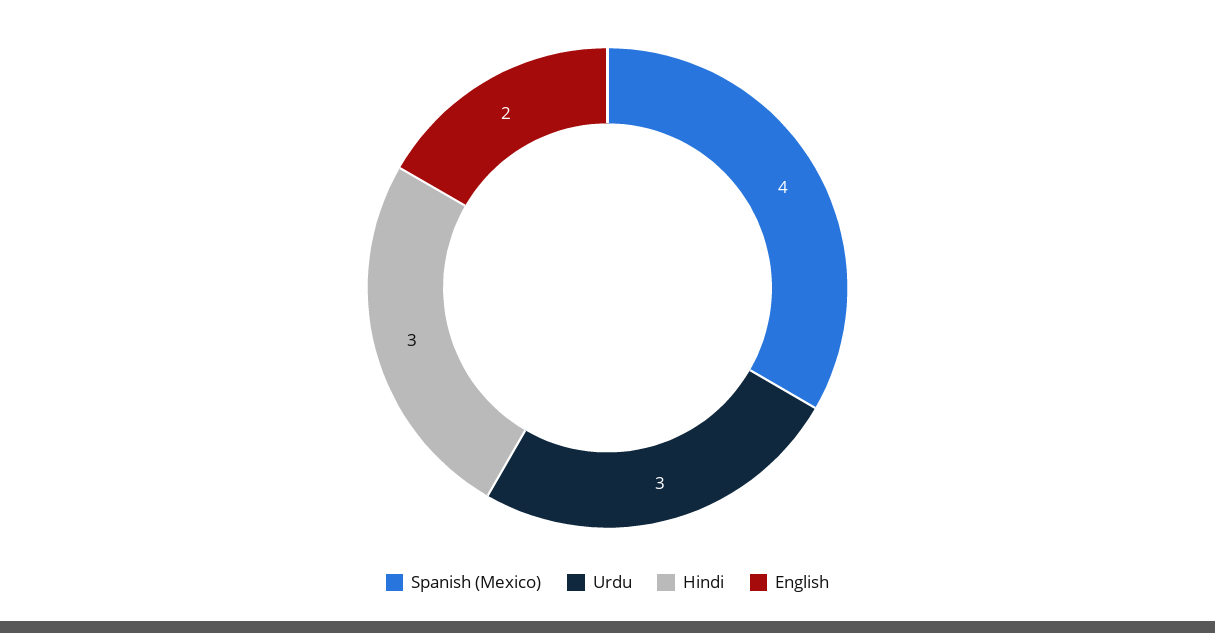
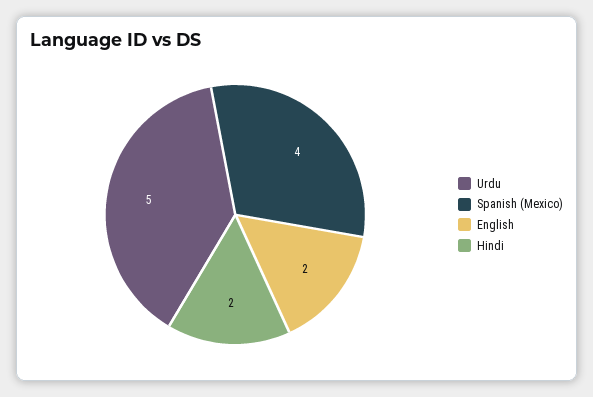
  {
    "Spanish (Mexico)": 4,
-   "Urdu": 3,
+   "Urdu": 5,
-   "Hindi": 3,
+   "Hindi": 2,
    "English": 2
  }

